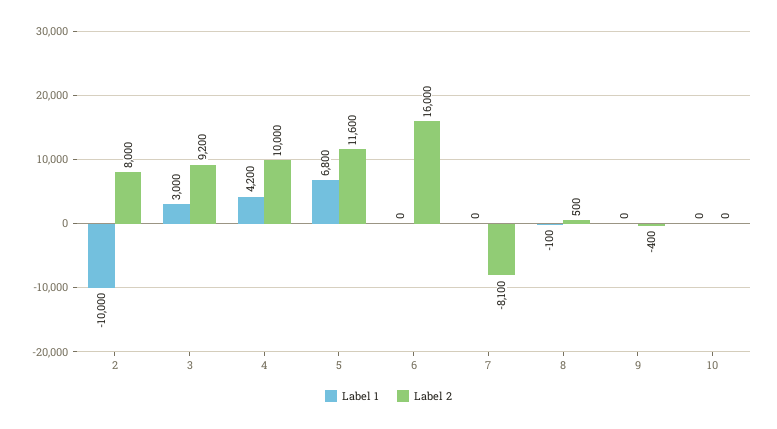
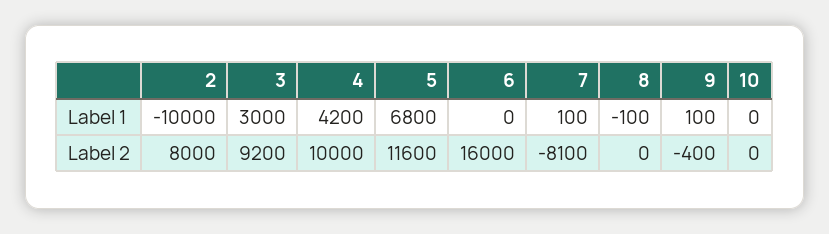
  {
    "Label 1": {
      "2": -10000,
      "3": 3000,
      "4": 4200,
      "5": 6800,
      "6": 0,
-     "7": 0,
+     "7": 100,
      "8": -100,
-     "9": 0,
+     "9": 100,
      "10": 0
    },
    "Label 2": {
      "2": 8000,
      "3": 9200,
      "4": 10000,
      "5": 11600,
      "6": 16000,
      "7": -8100,
-     "8": 500,
+     "8": 0,
      "9": -400,
      "10": 0
    }
  }

